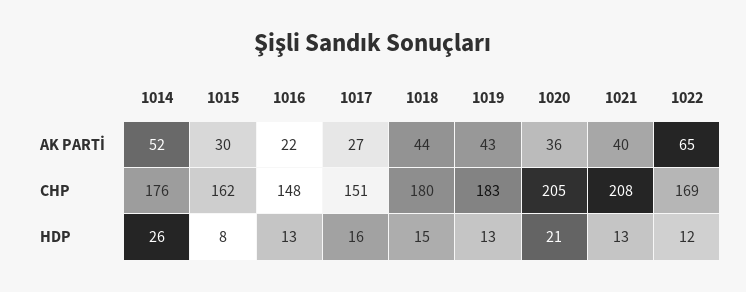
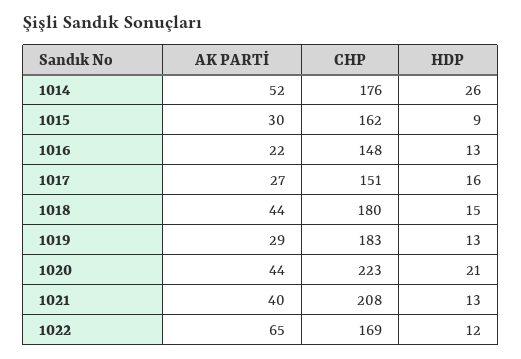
  {
    "1014": {
      "AK PARTİ": 52,
      "CHP": 176,
      "HDP": 26
    },
    "1015": {
      "AK PARTİ": 30,
      "CHP": 162,
-     "HDP": 8
+     "HDP": 9
    },
    "1016": {
      "AK PARTİ": 22,
      "CHP": 148,
      "HDP": 13
    },
    "1017": {
      "AK PARTİ": 27,
      "CHP": 151,
      "HDP": 16
    },
    "1018": {
      "AK PARTİ": 44,
      "CHP": 180,
      "HDP": 15
    },
    "1019": {
-     "AK PARTİ": 43,
+     "AK PARTİ": 29,
      "CHP": 183,
      "HDP": 13
    },
    "1020": {
-     "AK PARTİ": 36,
+     "AK PARTİ": 44,
-     "CHP": 205,
+     "CHP": 223,
      "HDP": 21
    },
    "1021": {
      "AK PARTİ": 40,
      "CHP": 208,
      "HDP": 13
    },
    "1022": {
      "AK PARTİ": 65,
      "CHP": 169,
      "HDP": 12
    }
  }

